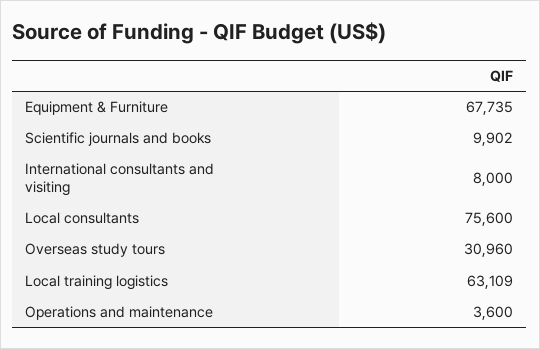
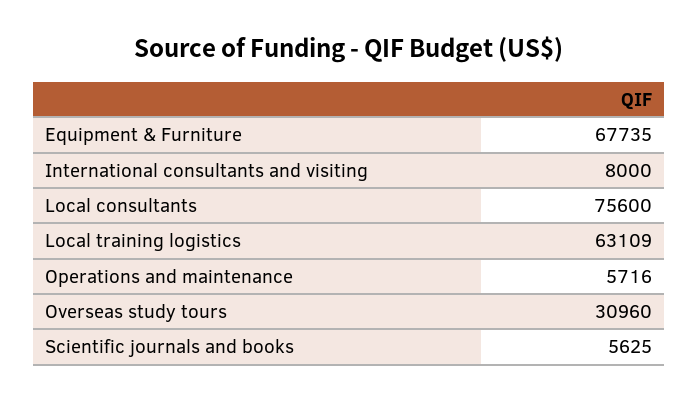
  {
    "Equipment & Furniture": 67735,
-   "Scientific journals and books": 9902,
+   "Scientific journals and books": 5625,
    "International consultants and visiting": 8000,
    "Local consultants": 75600,
    "Overseas study tours": 30960,
    "Local training logistics": 63109,
-   "Operations and maintenance": 3600
+   "Operations and maintenance": 5716
  }

